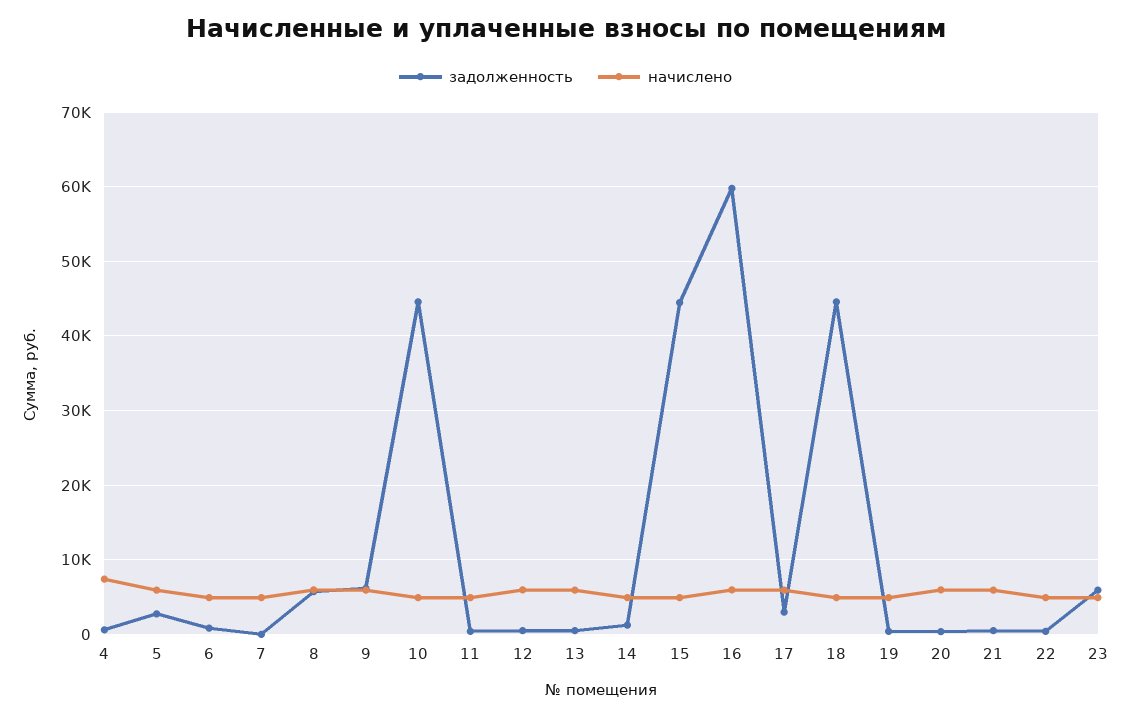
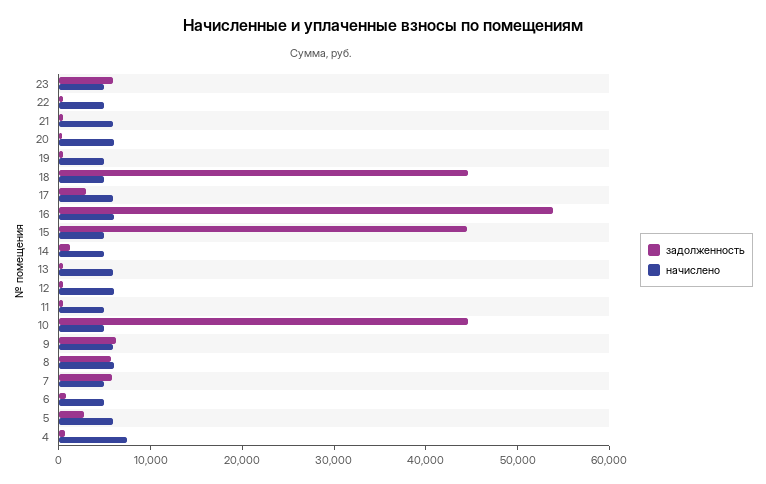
  {
    "задолженность": {
      "4": 1000,
      "5": 3000,
      "6": 1000,
-     "7": 0,
+     "7": 6000,
      "8": 6000,
      "9": 6000,
      "10": 45000,
      "11": 0,
      "12": 0,
      "13": 0,
      "14": 1000,
      "15": 44000,
-     "16": 60000,
+     "16": 54000,
      "17": 3000,
      "18": 45000,
      "19": 0,
      "20": 0,
      "21": 0,
      "22": 0,
      "23": 6000
    },
    "начислено": {
      "4": 7000,
      "5": 6000,
      "6": 5000,
      "7": 5000,
      "8": 6000,
      "9": 6000,
      "10": 5000,
      "11": 5000,
      "12": 6000,
      "13": 6000,
      "14": 5000,
      "15": 5000,
      "16": 6000,
      "17": 6000,
      "18": 5000,
      "19": 5000,
      "20": 6000,
      "21": 6000,
      "22": 5000,
      "23": 5000
    }
  }

